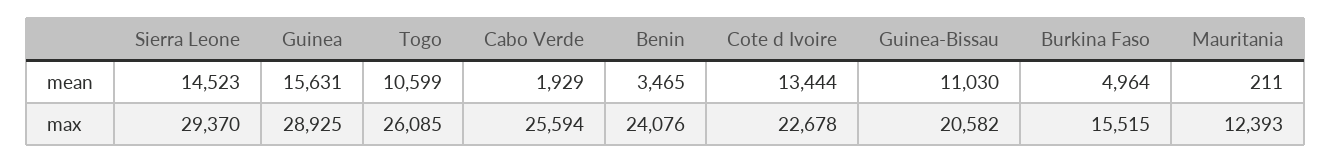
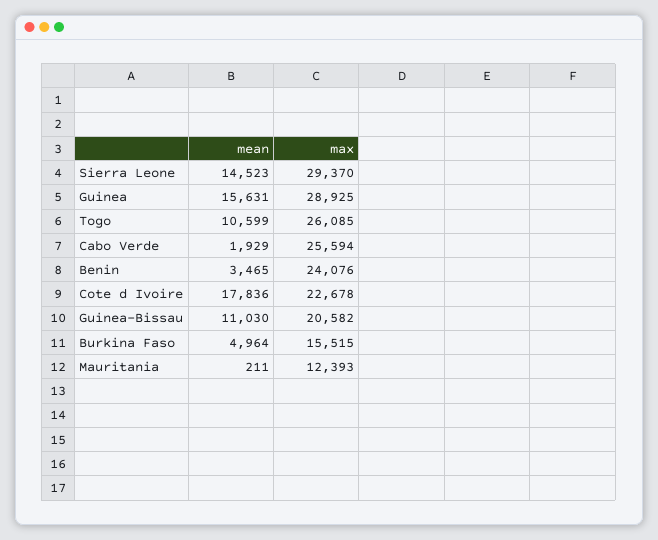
  {
    "Sierra Leone": {
      "mean": 14523,
      "max": 29370
    },
    "Guinea": {
      "mean": 15631,
      "max": 28925
    },
    "Togo": {
      "mean": 10599,
      "max": 26085
    },
    "Cabo Verde": {
      "mean": 1929,
      "max": 25594
    },
    "Benin": {
      "mean": 3465,
      "max": 24076
    },
    "Cote d Ivoire": {
-     "mean": 13444,
+     "mean": 17836,
      "max": 22678
    },
    "Guinea-Bissau": {
      "mean": 11030,
      "max": 20582
    },
    "Burkina Faso": {
      "mean": 4964,
      "max": 15515
    },
    "Mauritania": {
      "mean": 211,
      "max": 12393
    }
  }

